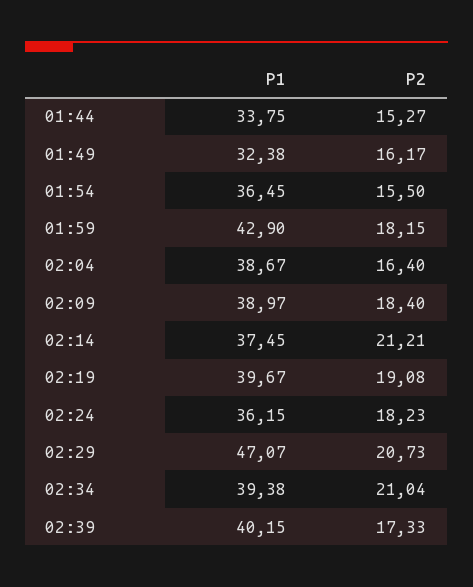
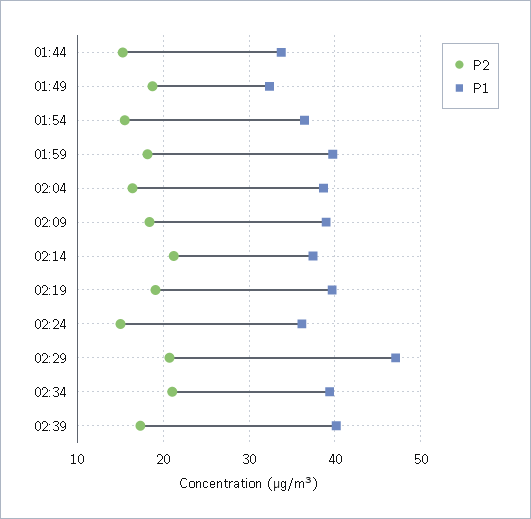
  {
    "P1": {
      "01:44": 33.75,
      "01:49": 32.38,
      "01:54": 36.45,
-     "01:59": 42.9,
+     "01:59": 40,
      "02:04": 38.67,
      "02:09": 38.97,
      "02:14": 37.45,
      "02:19": 39.67,
      "02:24": 36.15,
      "02:29": 47.07,
      "02:34": 39.38,
      "02:39": 40.15
    },
    "P2": {
      "01:44": 15.27,
-     "01:49": 16.17,
+     "01:49": 19,
      "01:54": 15.5,
      "01:59": 18.15,
      "02:04": 16.4,
      "02:09": 18.4,
      "02:14": 21.21,
      "02:19": 19.08,
-     "02:24": 18.23,
+     "02:24": 15,
      "02:29": 20.73,
      "02:34": 21.04,
      "02:39": 17.33
    }
  }

